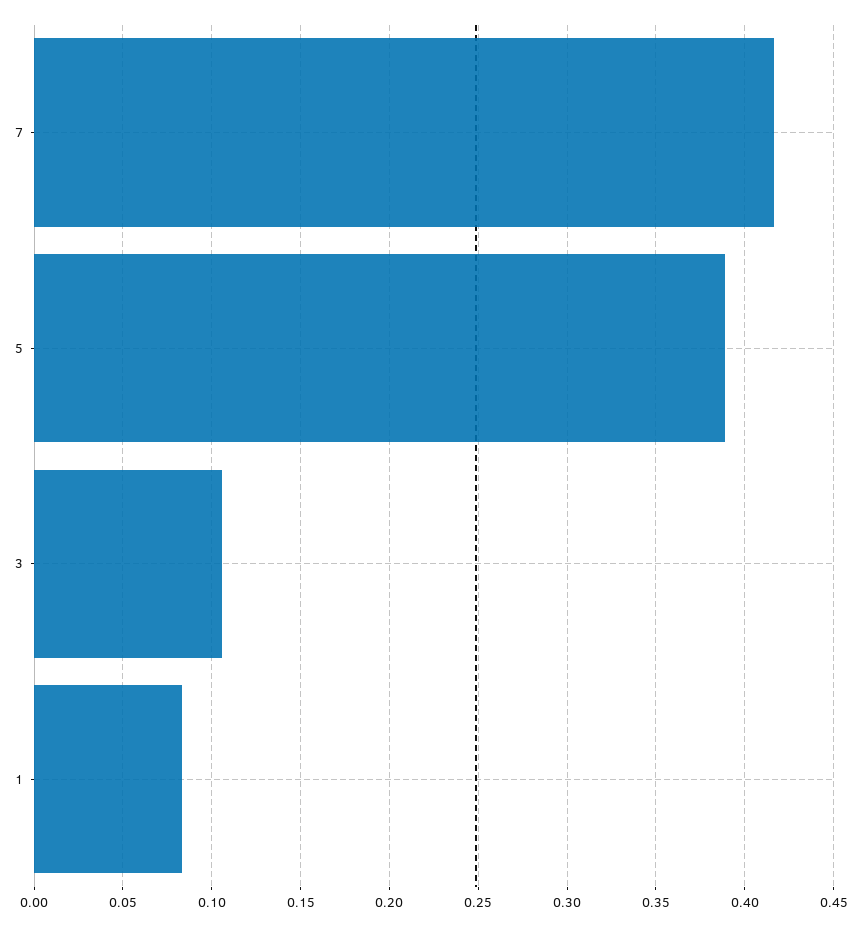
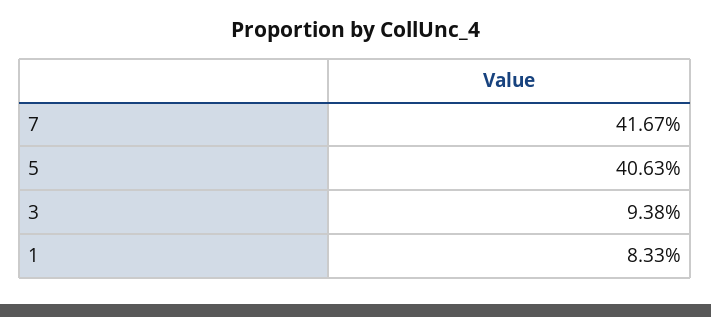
  {
    "7": 0.4167,
-   "5": 0.39,
+   "5": 0.4063,
-   "3": 0.105,
+   "3": 0.0938,
    "1": 0.0833
  }

